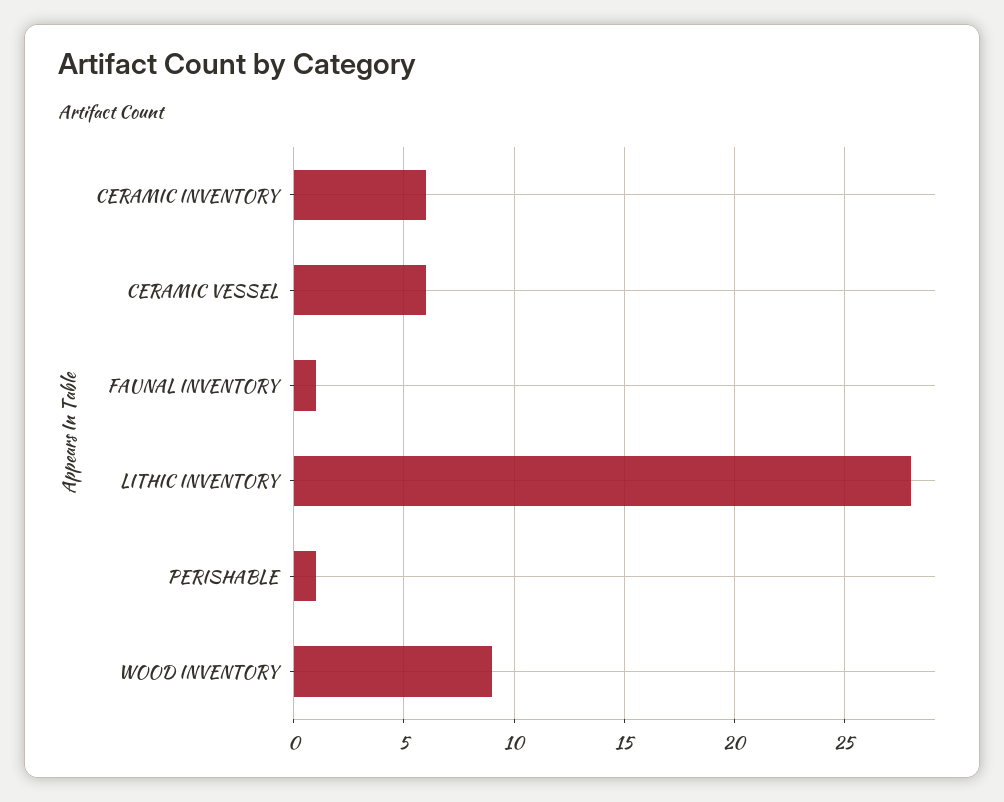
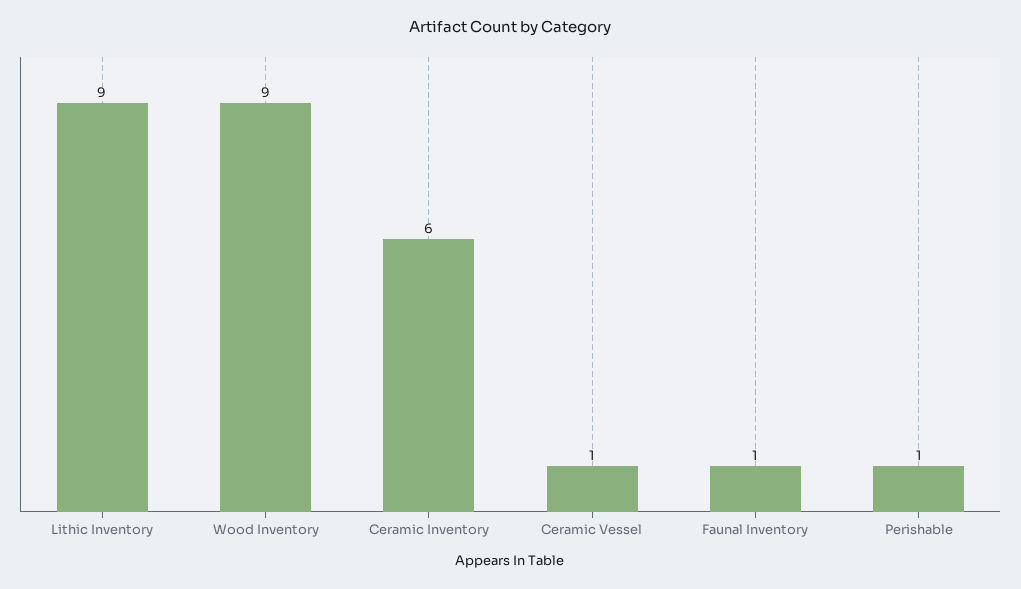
  {
    "CERAMIC INVENTORY": 6,
-   "CERAMIC VESSEL": 6,
+   "CERAMIC VESSEL": 1,
    "FAUNAL INVENTORY": 1,
-   "LITHIC INVENTORY": 28,
+   "LITHIC INVENTORY": 9,
    "PERISHABLE": 1,
    "WOOD INVENTORY": 9
  }

